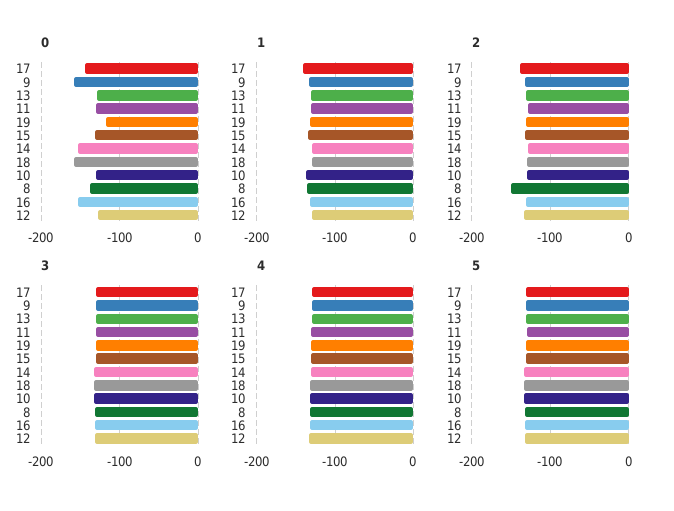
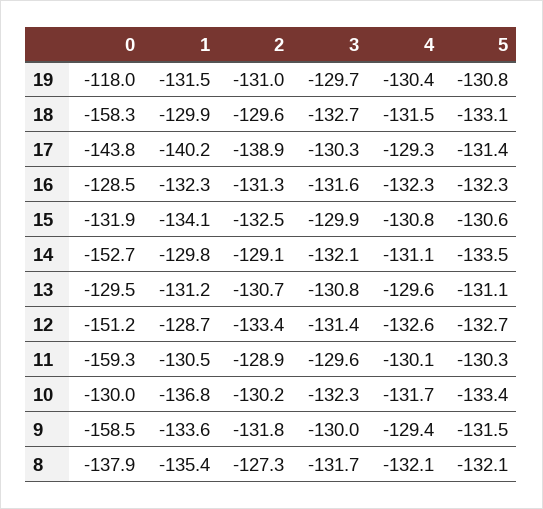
  {
    "0": {
      "17": -143.8,
      "9": -158.5,
      "13": -129.5,
-     "11": -130,
+     "11": -159.3,
      "19": -118,
      "15": -131.9,
      "14": -152.7,
      "18": -158.3,
      "10": -130,
      "8": -137.9,
-     "16": -150,
+     "16": -128.5,
-     "12": -130
+     "12": -151.2
    },
    "1": {
      "17": -140.2,
      "9": -133.6,
      "13": -131.2,
      "11": -130.5,
      "19": -131.5,
      "15": -134.1,
      "14": -129.8,
      "18": -129.9,
      "10": -136.8,
      "8": -135.4,
      "16": -132.3,
      "12": -128.7
    },
    "2": {
      "17": -138.9,
      "9": -131.8,
      "13": -130.7,
      "11": -128.9,
      "19": -131,
      "15": -132.5,
      "14": -129.1,
      "18": -129.6,
      "10": -130.2,
-     "8": -150,
+     "8": -127.3,
      "16": -131.3,
      "12": -133.4
    },
    "3": {
      "17": -130.3,
      "9": -130,
      "13": -130.8,
      "11": -129.6,
      "19": -129.7,
      "15": -129.9,
      "14": -132.1,
      "18": -132.7,
      "10": -132.3,
      "8": -131.7,
      "16": -131.6,
      "12": -131.4
    },
    "4": {
      "17": -129.3,
      "9": -129.4,
      "13": -129.6,
      "11": -130.1,
      "19": -130.4,
      "15": -130.8,
      "14": -131.1,
      "18": -131.5,
      "10": -131.7,
      "8": -132.1,
      "16": -132.3,
      "12": -132.6
    },
    "5": {
      "17": -131.4,
      "9": -131.5,
      "13": -131.1,
      "11": -130.3,
      "19": -130.8,
      "15": -130.6,
      "14": -133.5,
      "18": -133.1,
      "10": -133.4,
      "8": -132.1,
      "16": -132.3,
      "12": -132.7
    }
  }

